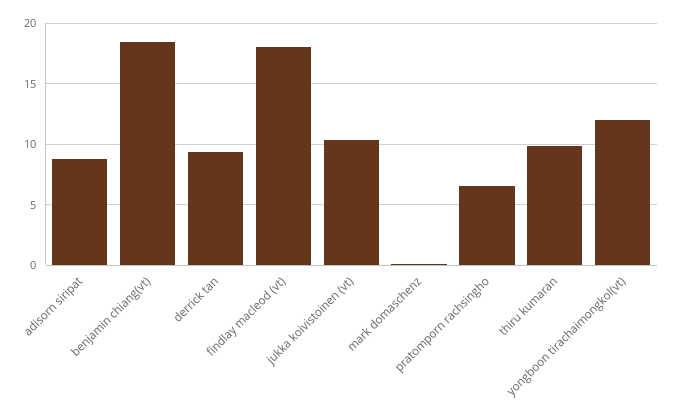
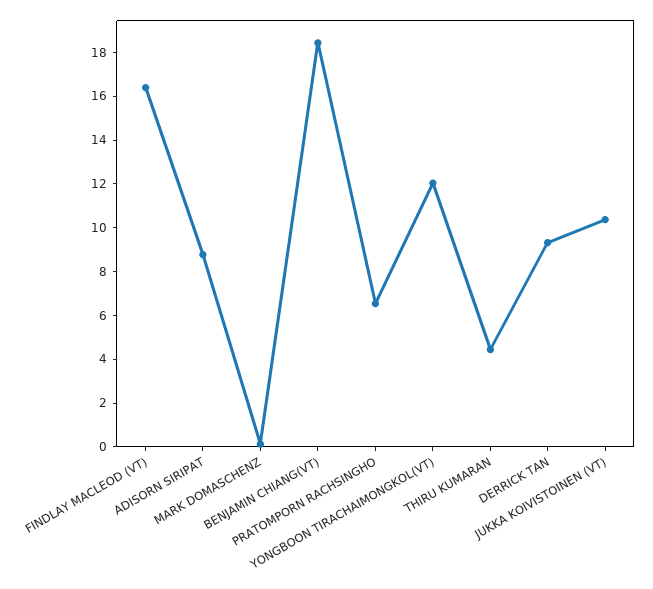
  {
    "adisorn siripat": 9,
    "benjamin chiang(vt)": 18.5,
    "derrick tan": 9.5,
-   "findlay macleod (vt)": 18,
+   "findlay macleod (vt)": 16.5,
    "jukka koivistoinen (vt)": 10.5,
    "mark domaschenz": 0,
    "pratomporn rachsingho": 6.5,
-   "thiru kumaran": 10,
+   "thiru kumaran": 4.5,
    "yongboon tirachaimongkol(vt)": 12
  }

